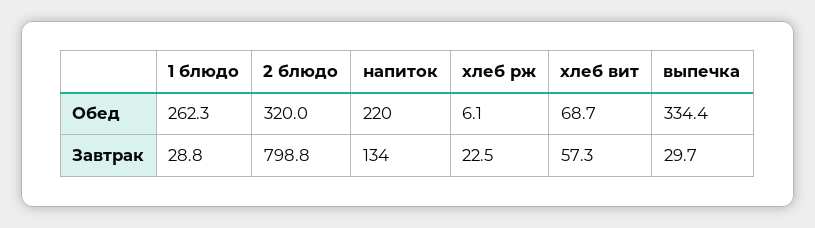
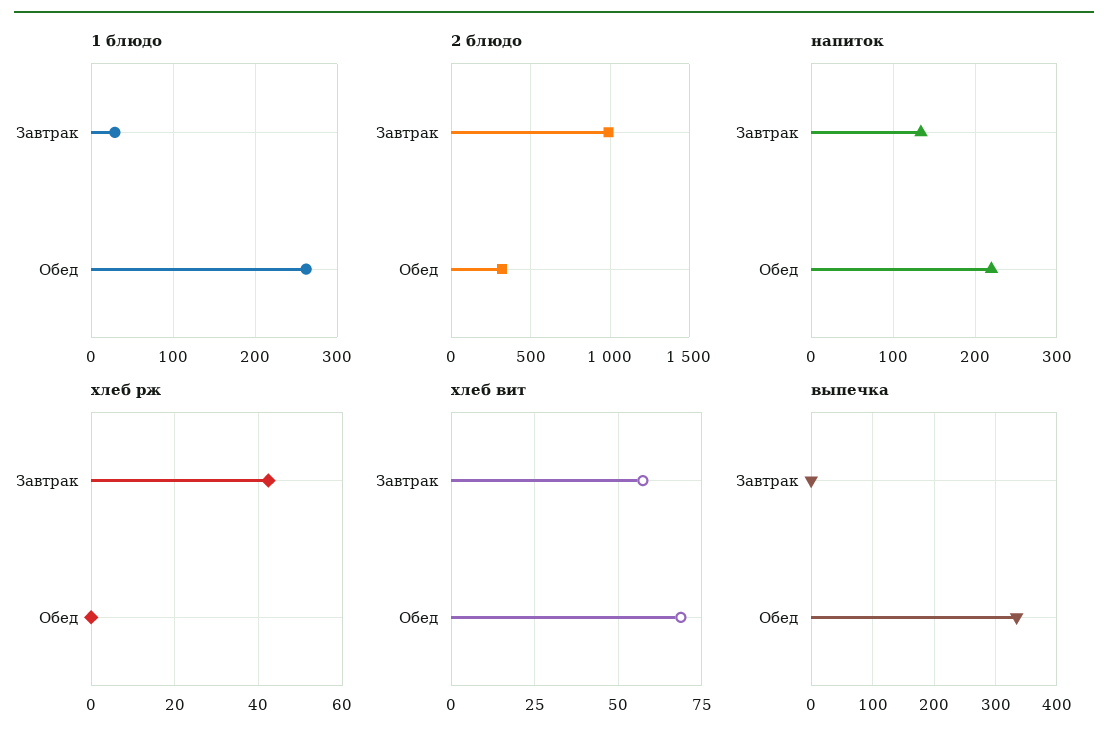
  {
    "1 блюдо": {
      "Обед": 262.3,
      "Завтрак": 28.8
    },
    "2 блюдо": {
      "Обед": 320,
-     "Завтрак": 798.8
+     "Завтрак": 1000
    },
    "напиток": {
      "Обед": 220,
      "Завтрак": 134
    },
    "хлеб рж": {
-     "Обед": 6.1,
+     "Обед": 0,
-     "Завтрак": 22.5
+     "Завтрак": 42
    },
    "хлеб вит": {
      "Обед": 68.7,
      "Завтрак": 57.3
    },
    "выпечка": {
      "Обед": 334.4,
-     "Завтрак": 29.7
+     "Завтрак": 0
    }
  }

